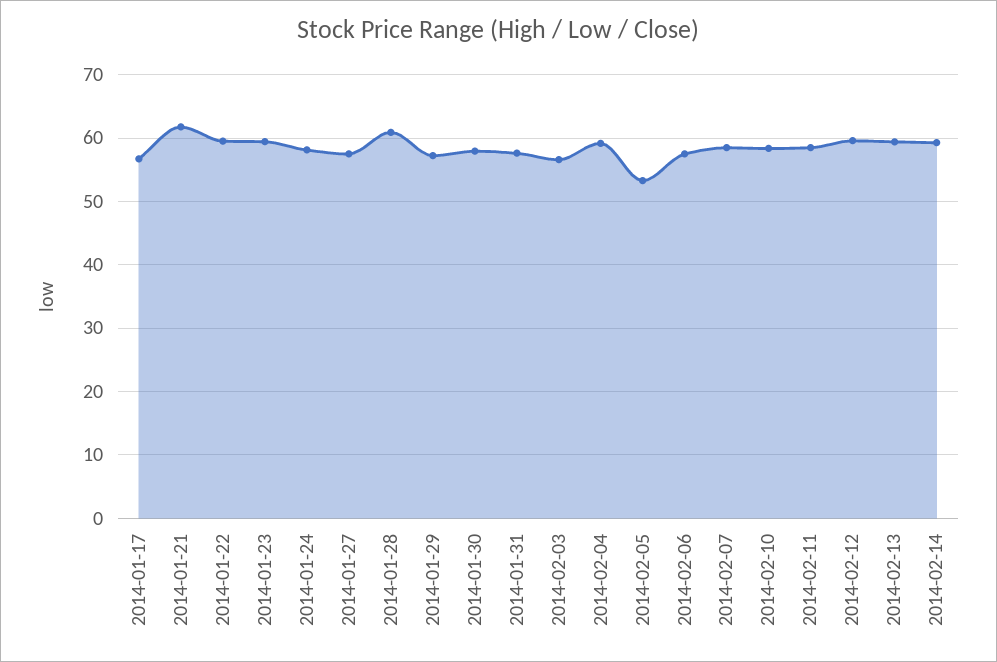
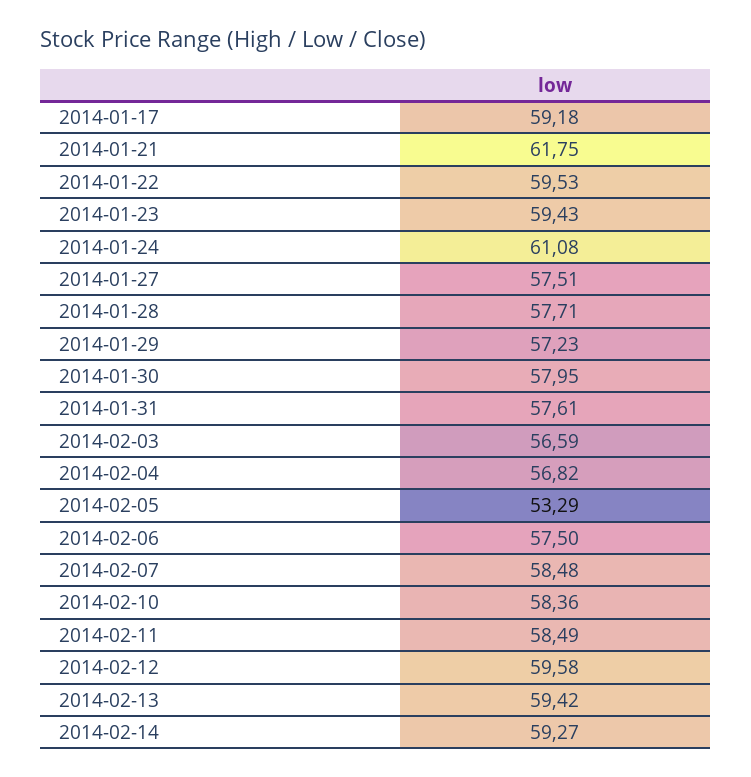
  {
-   "2014-01-17": 57,
+   "2014-01-17": 59.18,
    "2014-01-21": 61.75,
    "2014-01-22": 59.53,
    "2014-01-23": 59.43,
-   "2014-01-24": 58,
+   "2014-01-24": 61.08,
    "2014-01-27": 57.51,
-   "2014-01-28": 61,
+   "2014-01-28": 57.71,
    "2014-01-29": 57.23,
    "2014-01-30": 57.95,
    "2014-01-31": 57.61,
    "2014-02-03": 56.59,
-   "2014-02-04": 59,
+   "2014-02-04": 56.82,
    "2014-02-05": 53.29,
    "2014-02-06": 57.5,
    "2014-02-07": 58.48,
    "2014-02-10": 58.36,
    "2014-02-11": 58.49,
    "2014-02-12": 59.58,
    "2014-02-13": 59.42,
    "2014-02-14": 59.27
  }

